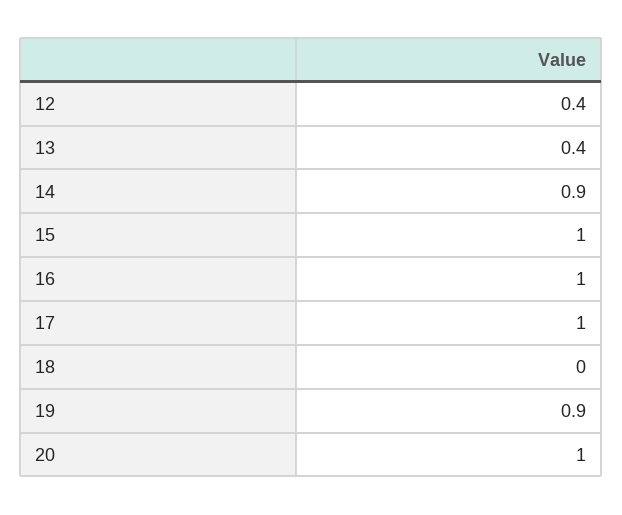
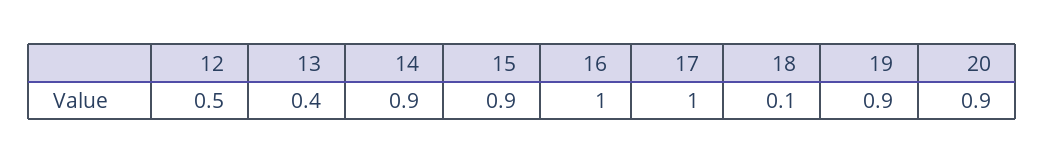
  {
-   "12": 0.4,
+   "12": 0.5,
    "13": 0.4,
    "14": 0.9,
-   "15": 1,
+   "15": 0.9,
    "16": 1,
    "17": 1,
-   "18": 0,
+   "18": 0.1,
    "19": 0.9,
-   "20": 1
+   "20": 0.9
  }

